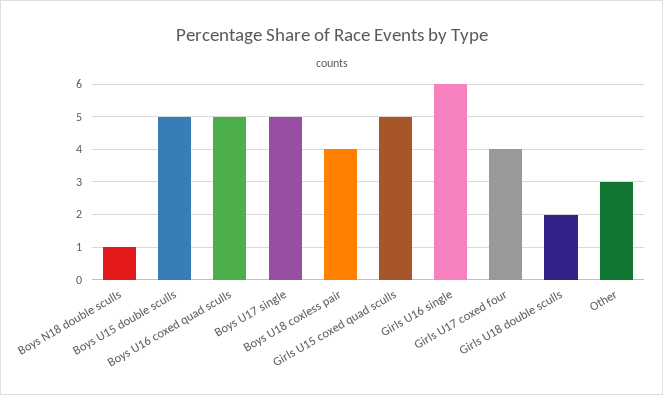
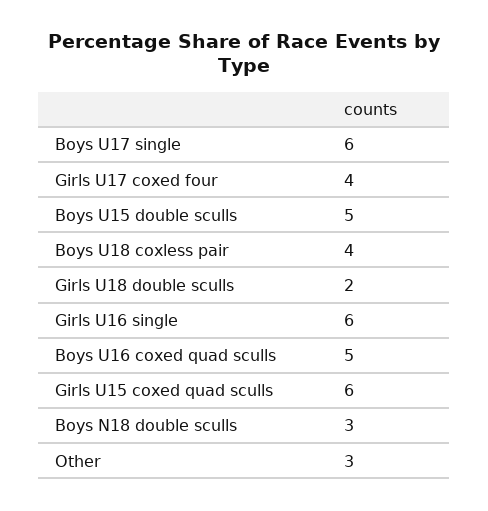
  {
-   "Boys N18 double sculls": 1,
+   "Boys N18 double sculls": 3,
    "Boys U15 double sculls": 5,
    "Boys U16 coxed quad sculls": 5,
-   "Boys U17 single": 5,
+   "Boys U17 single": 6,
    "Boys U18 coxless pair": 4,
-   "Girls U15 coxed quad sculls": 5,
+   "Girls U15 coxed quad sculls": 6,
    "Girls U16 single": 6,
    "Girls U17 coxed four": 4,
    "Girls U18 double sculls": 2,
    "Other": 3
  }

